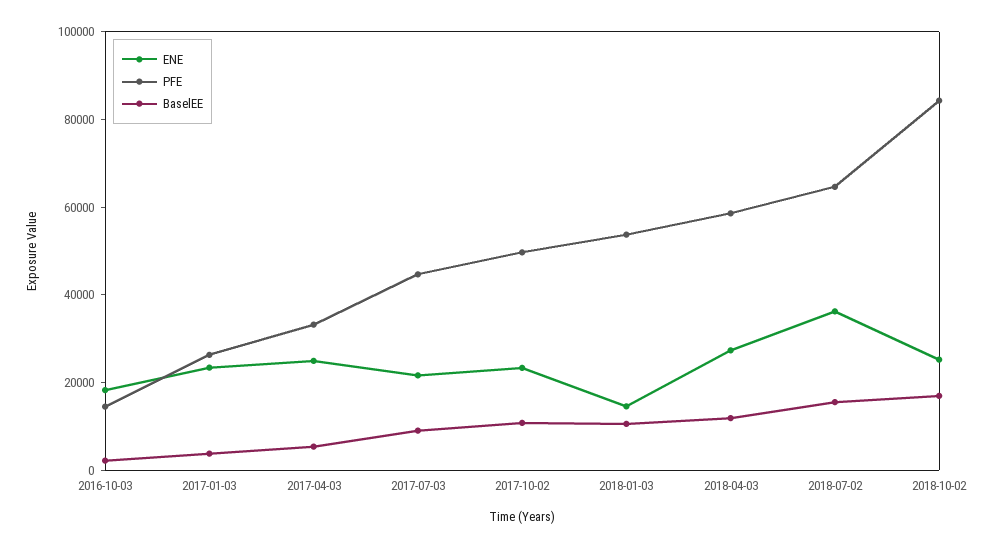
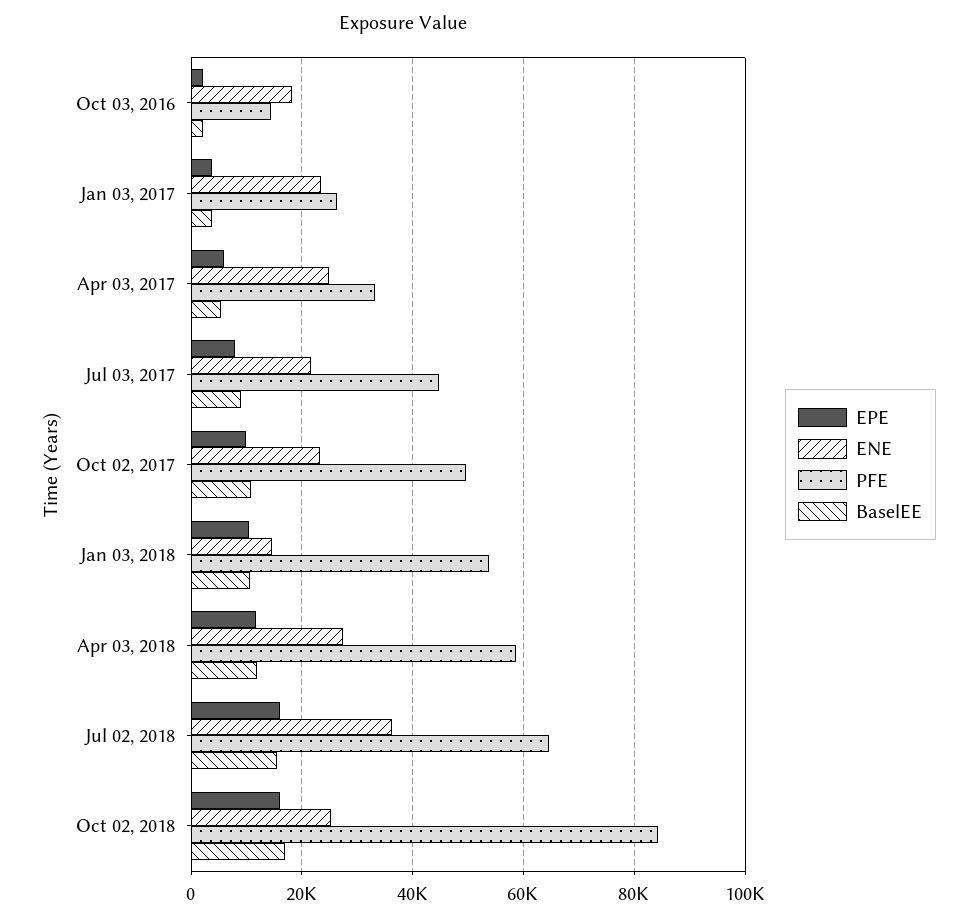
  {
    "ENE": {
      "2016-10-03": 18000,
      "2017-01-03": 24000,
      "2017-04-03": 24000,
      "2017-07-03": 22000,
      "2017-10-02": 24000,
      "2018-01-03": 14000,
      "2018-04-03": 28000,
      "2018-07-02": 36000,
      "2018-10-02": 26000
    },
    "PFE": {
      "2016-10-03": 14000,
      "2017-01-03": 26000,
      "2017-04-03": 34000,
      "2017-07-03": 44000,
      "2017-10-02": 50000,
      "2018-01-03": 54000,
      "2018-04-03": 58000,
      "2018-07-02": 64000,
      "2018-10-02": 84000
    },
    "BaselEE": {
      "2016-10-03": 2000,
      "2017-01-03": 4000,
      "2017-04-03": 6000,
      "2017-07-03": 10000,
      "2017-10-02": 10000,
      "2018-01-03": 10000,
      "2018-04-03": 12000,
      "2018-07-02": 16000,
      "2018-10-02": 16000
-   }
+   },
+   "EPE": {
+     "2016-10-03": 2000,
+     "2017-01-03": 4000,
+     "2017-04-03": 6000,
+     "2017-07-03": 8000,
+     "2017-10-02": 10000,
+     "2018-01-03": 10000,
+     "2018-04-03": 12000,
+     "2018-07-02": 16000,
+     "2018-10-02": 16000
+   }
  }

